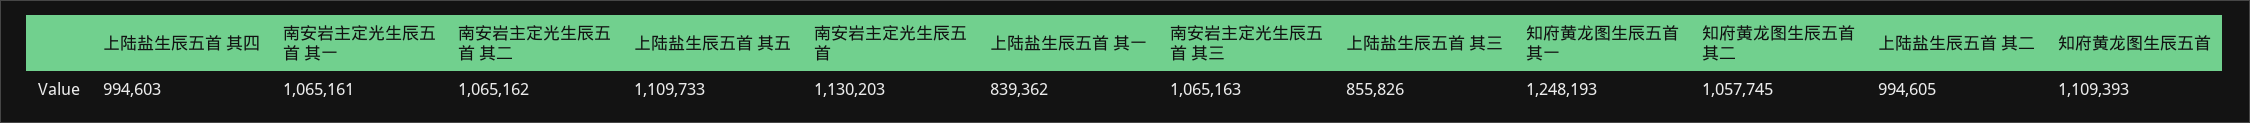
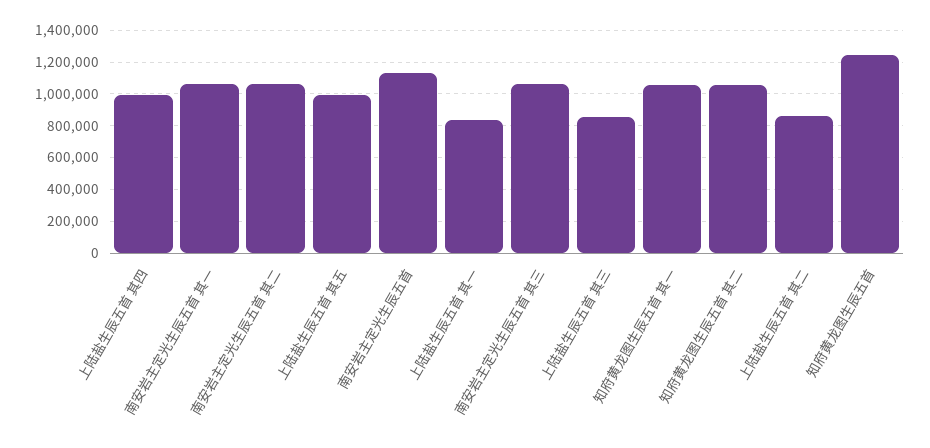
  {
    "上陆盐生辰五首 其四": 994603,
    "南安岩主定光生辰五首 其一": 1065161,
    "南安岩主定光生辰五首 其二": 1065162,
-   "上陆盐生辰五首 其五": 1109733,
+   "上陆盐生辰五首 其五": 1000000,
    "南安岩主定光生辰五首": 1130203,
    "上陆盐生辰五首 其一": 839362,
    "南安岩主定光生辰五首 其三": 1065163,
    "上陆盐生辰五首 其三": 855826,
-   "知府黄龙图生辰五首 其一": 1248193,
+   "知府黄龙图生辰五首 其一": 1050000,
    "知府黄龙图生辰五首 其二": 1057745,
-   "上陆盐生辰五首 其二": 994605,
+   "上陆盐生辰五首 其二": 850000,
-   "知府黄龙图生辰五首": 1109393
+   "知府黄龙图生辰五首": 1250000
  }

